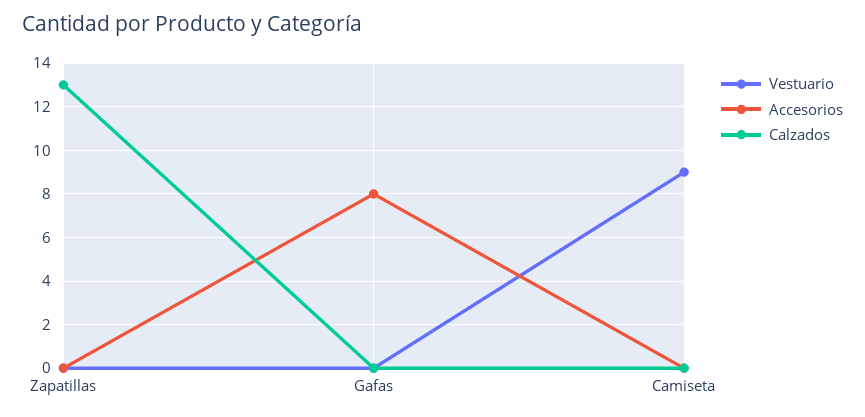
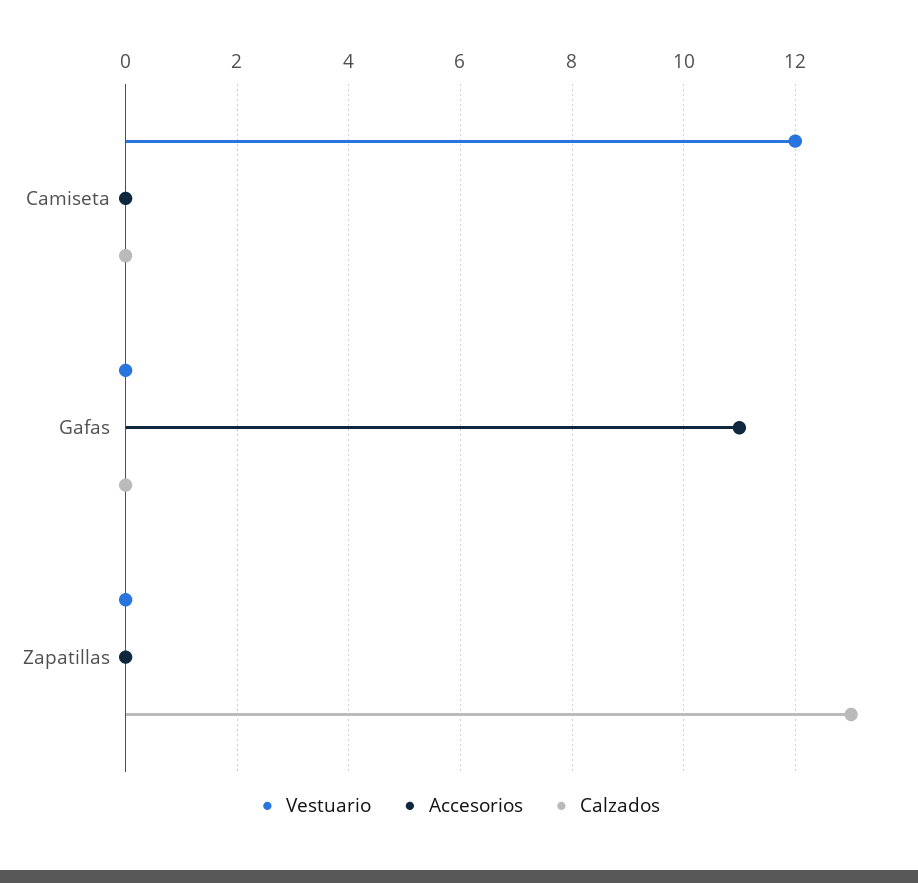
  {
    "Vestuario": {
      "Zapatillas": 0,
      "Gafas": 0,
-     "Camiseta": 9
+     "Camiseta": 12
    },
    "Accesorios": {
      "Zapatillas": 0,
-     "Gafas": 8,
+     "Gafas": 11,
      "Camiseta": 0
    },
    "Calzados": {
      "Zapatillas": 13,
      "Gafas": 0,
      "Camiseta": 0
    }
  }

